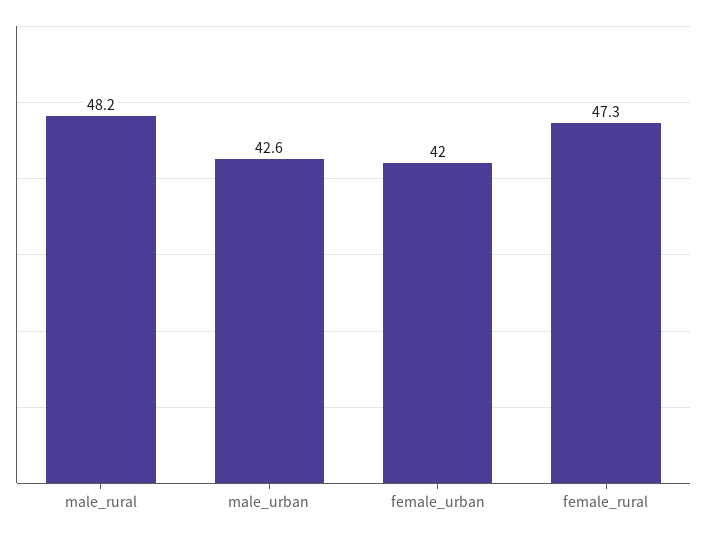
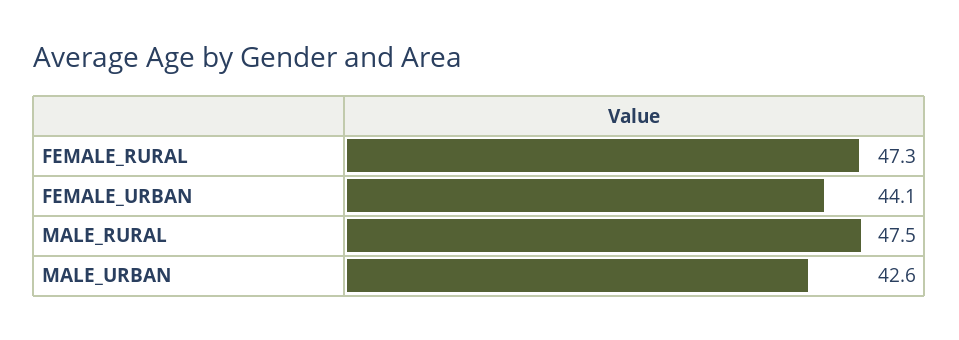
  {
-   "male_rural": 48.2,
+   "male_rural": 47.5,
    "male_urban": 42.6,
-   "female_urban": 42,
+   "female_urban": 44.1,
    "female_rural": 47.3
  }

